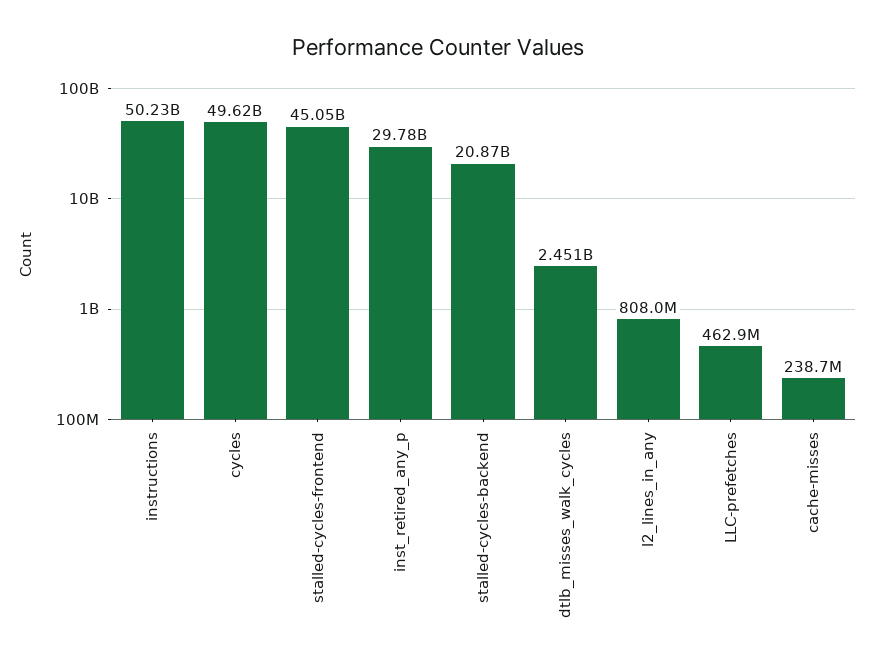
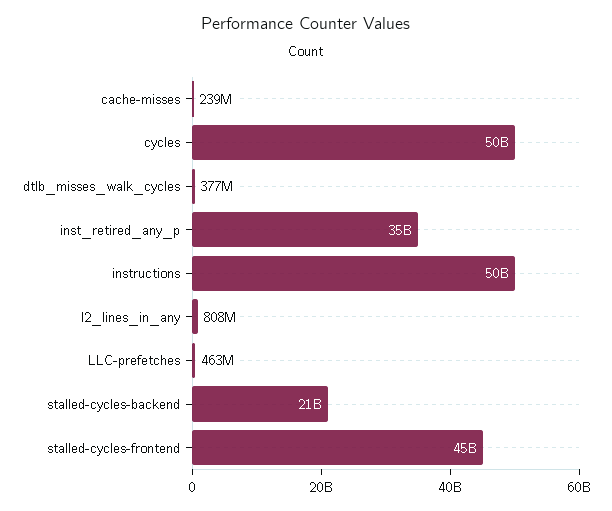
  {
    "instructions": 50230000000,
    "cycles": 49620000000,
    "stalled-cycles-frontend": 45050000000,
-   "inst_retired_any_p": 29780000000,
+   "inst_retired_any_p": 35000000000,
    "stalled-cycles-backend": 20870000000,
-   "dtlb_misses_walk_cycles": 2451000000,
+   "dtlb_misses_walk_cycles": 377000000,
    "l2_lines_in_any": 808000000,
    "LLC-prefetches": 462900000,
    "cache-misses": 238700000
  }

